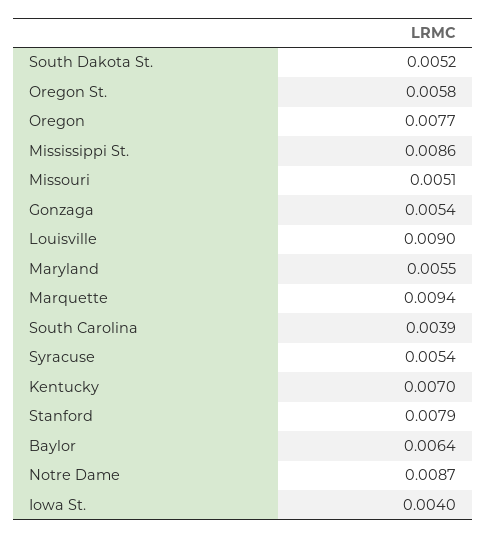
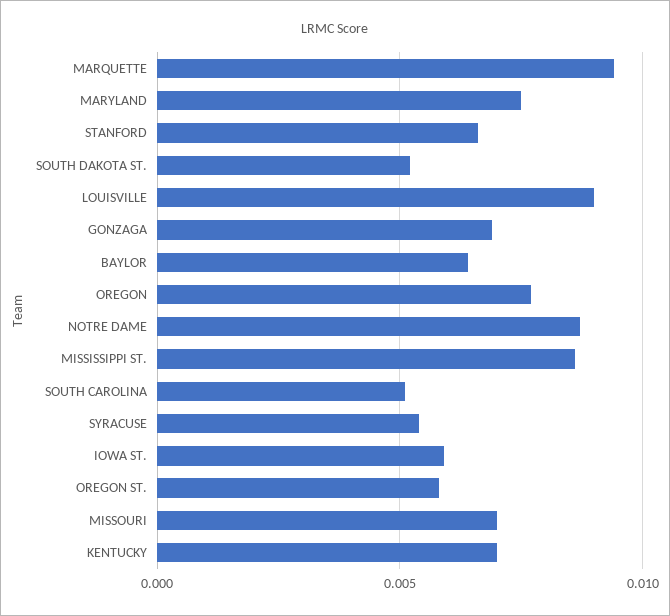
  {
    "South Dakota St.": 0.0052,
    "Oregon St.": 0.0058,
    "Oregon": 0.0077,
    "Mississippi St.": 0.0086,
-   "Missouri": 0.0051,
+   "Missouri": 0.007,
-   "Gonzaga": 0.0054,
+   "Gonzaga": 0.007,
    "Louisville": 0.009,
-   "Maryland": 0.0055,
+   "Maryland": 0.0075,
    "Marquette": 0.0094,
-   "South Carolina": 0.0039,
+   "South Carolina": 0.005,
    "Syracuse": 0.0054,
    "Kentucky": 0.007,
-   "Stanford": 0.0079,
+   "Stanford": 0.0065,
    "Baylor": 0.0064,
    "Notre Dame": 0.0087,
-   "Iowa St.": 0.004
+   "Iowa St.": 0.006
  }

